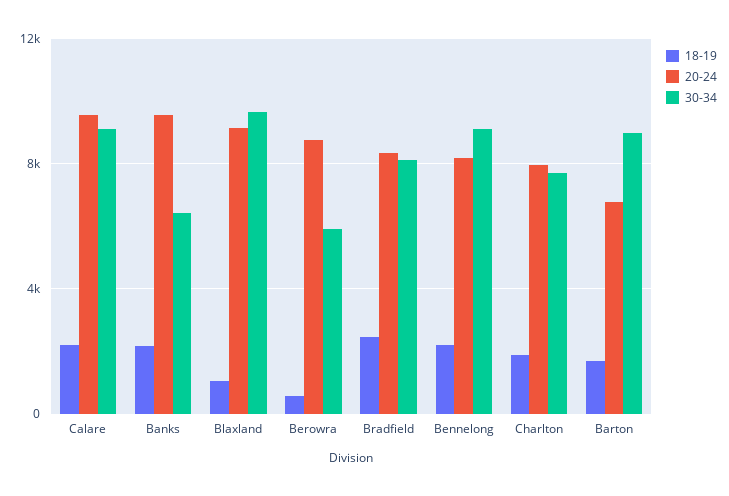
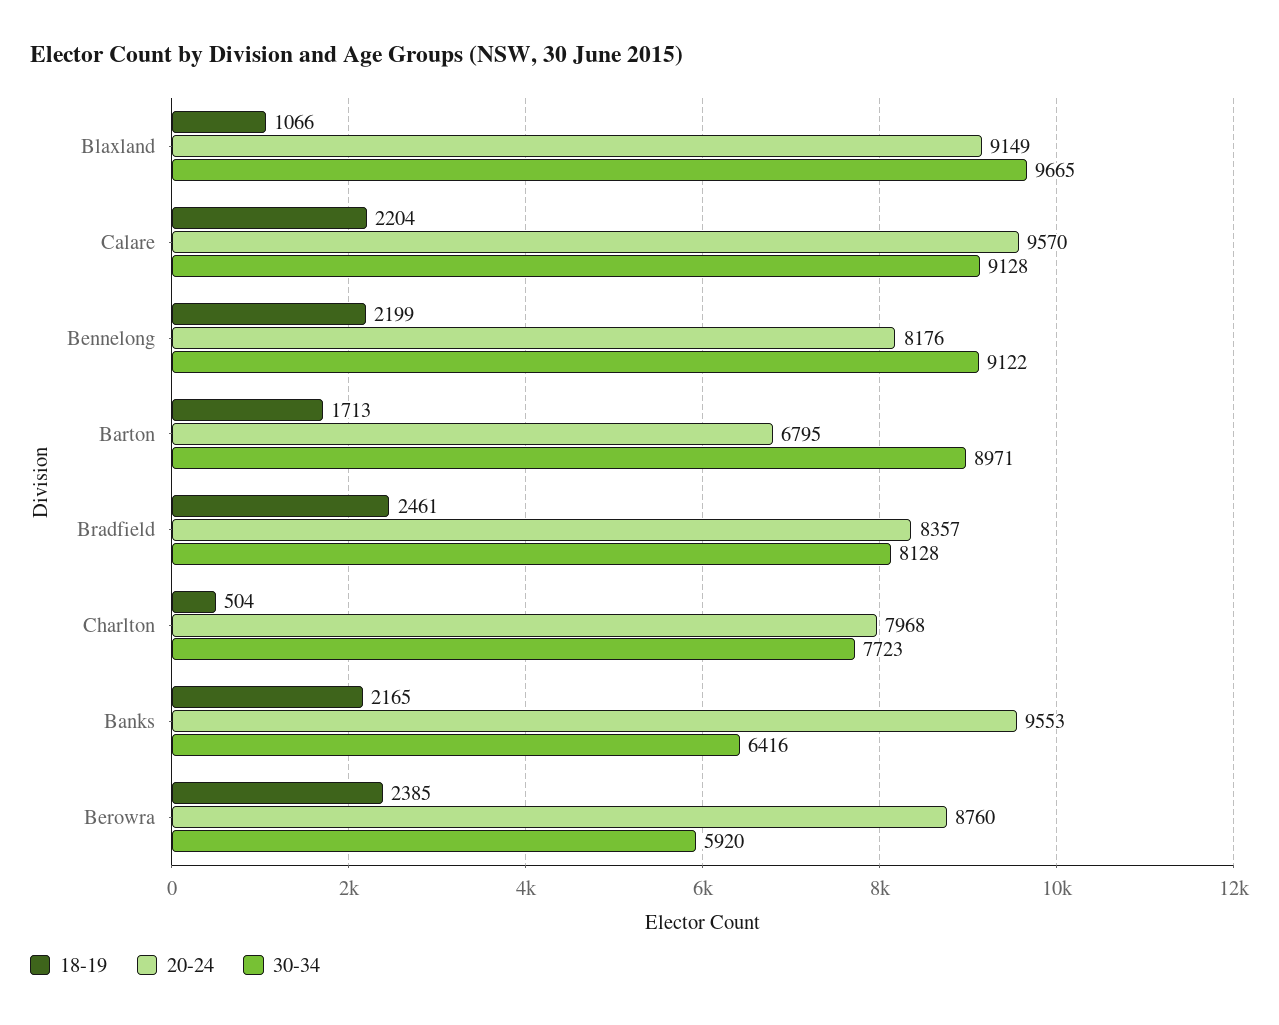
  {
    "18-19": {
      "Calare": 2204,
      "Banks": 2165,
      "Blaxland": 1066,
-     "Berowra": 500,
+     "Berowra": 2385,
      "Bradfield": 2461,
      "Bennelong": 2199,
-     "Charlton": 2000,
+     "Charlton": 504,
      "Barton": 1713
    },
    "20-24": {
      "Calare": 9570,
      "Banks": 9553,
      "Blaxland": 9149,
      "Berowra": 8760,
      "Bradfield": 8357,
      "Bennelong": 8176,
      "Charlton": 7968,
      "Barton": 6795
    },
    "30-34": {
      "Calare": 9128,
      "Banks": 6416,
      "Blaxland": 9665,
      "Berowra": 5920,
      "Bradfield": 8128,
      "Bennelong": 9122,
      "Charlton": 7723,
      "Barton": 8971
    }
  }

